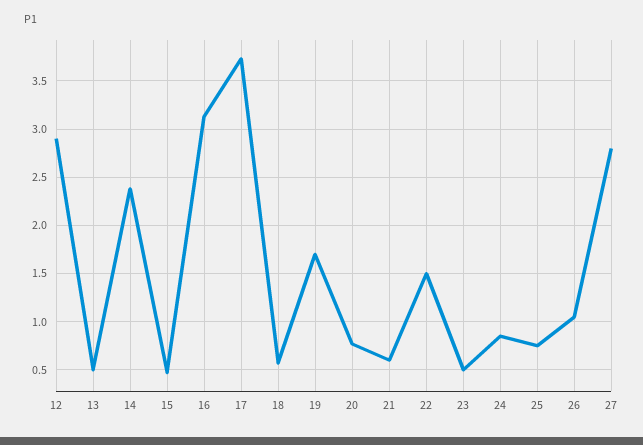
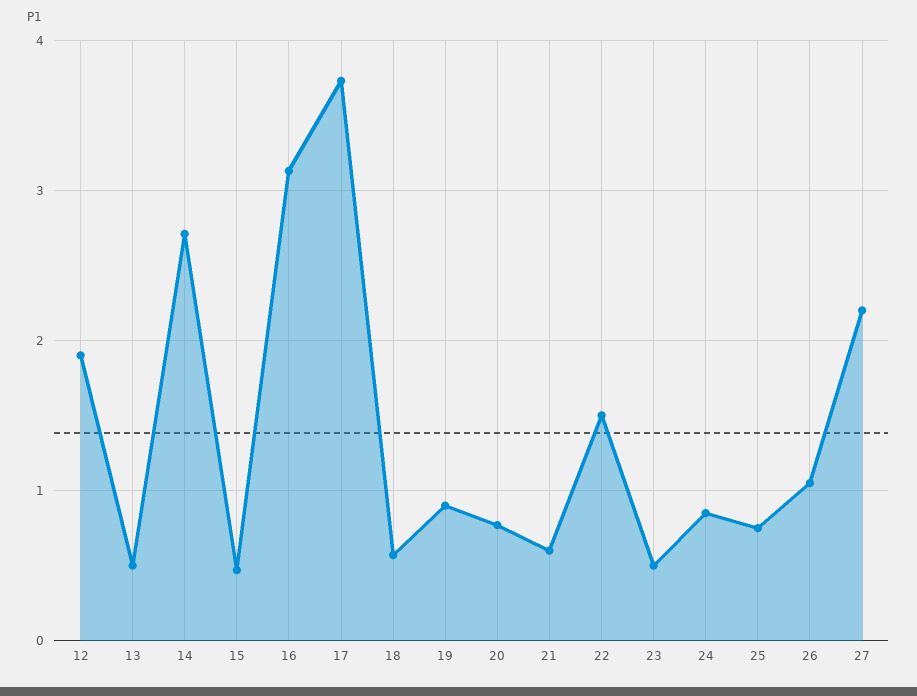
  {
-   "12": 2.9,
+   "12": 1.9,
    "13": 0.5,
-   "14": 2.4,
+   "14": 2.7,
    "15": 0.5,
    "16": 3.1,
    "17": 3.7,
    "18": 0.6,
-   "19": 1.7,
+   "19": 0.9,
    "20": 0.8,
    "21": 0.6,
    "22": 1.5,
    "23": 0.5,
    "24": 0.9,
    "25": 0.8,
    "26": 1.1,
-   "27": 2.8
+   "27": 2.2
  }

